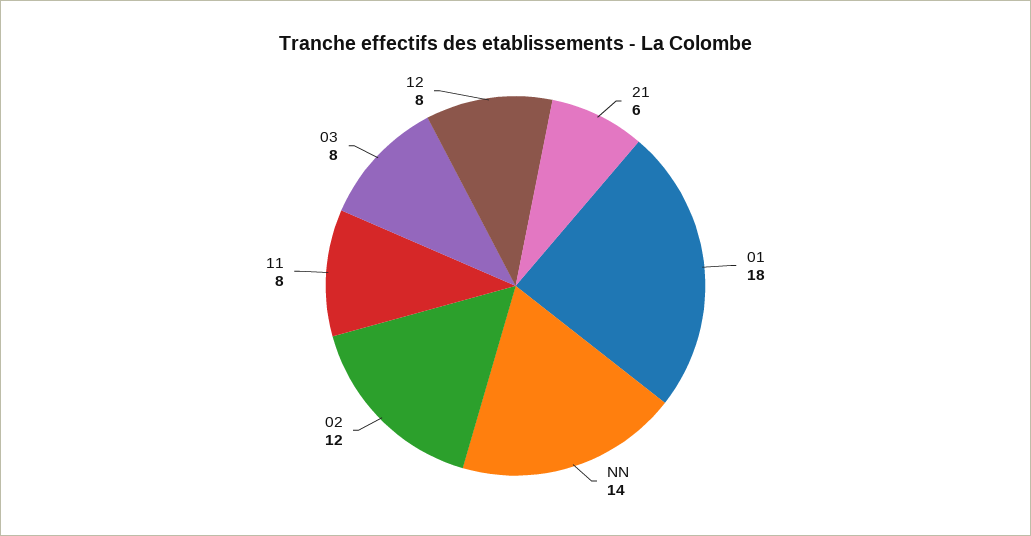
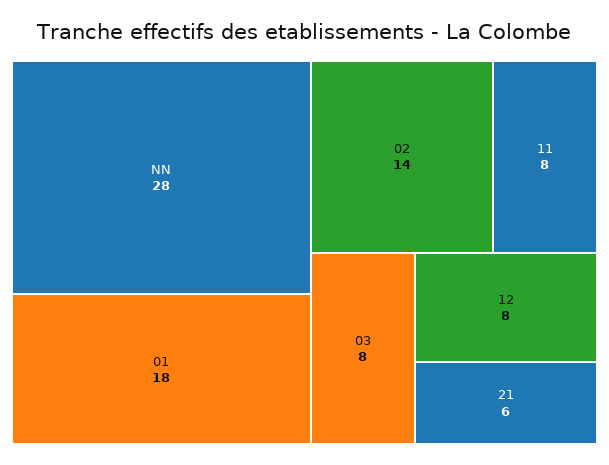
  {
    "21": 6,
    "01": 18,
-   "NN": 14,
+   "NN": 28,
-   "02": 12,
+   "02": 14,
    "11": 8,
    "03": 8,
    "12": 8
  }

